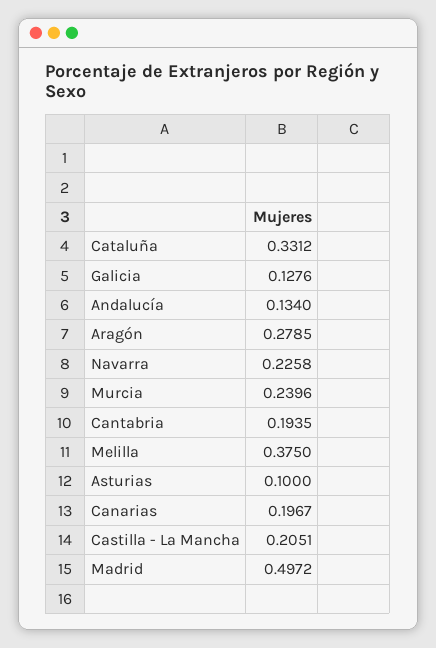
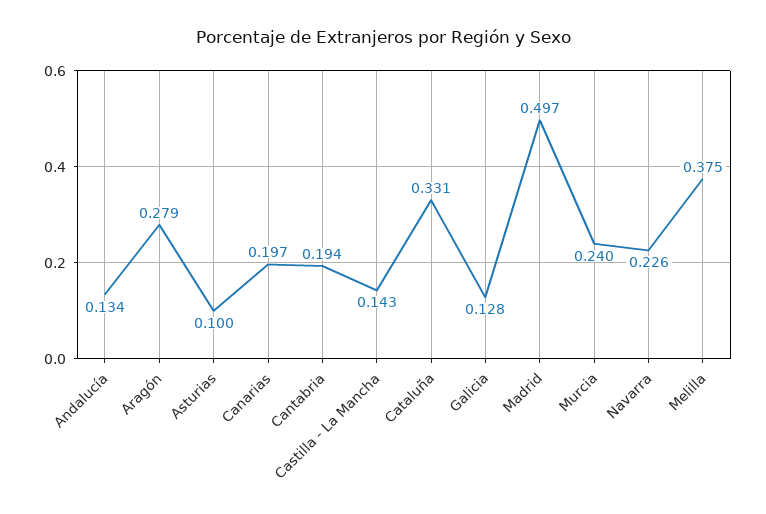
  {
    "Cataluña": 0.3312,
    "Galicia": 0.1276,
    "Andalucía": 0.134,
    "Aragón": 0.2785,
    "Navarra": 0.2258,
    "Murcia": 0.2396,
    "Cantabria": 0.1935,
    "Melilla": 0.375,
    "Asturias": 0.1,
    "Canarias": 0.1967,
-   "Castilla - La Mancha": 0.2051,
+   "Castilla - La Mancha": 0.143,
    "Madrid": 0.4972
  }

